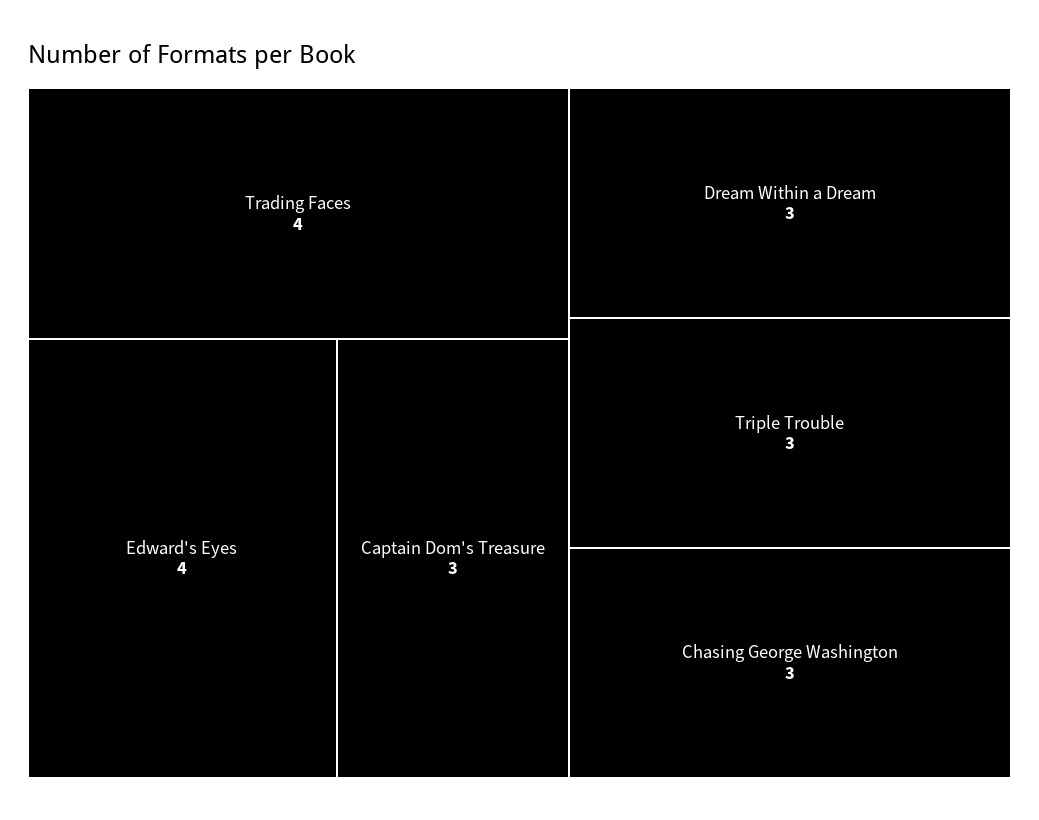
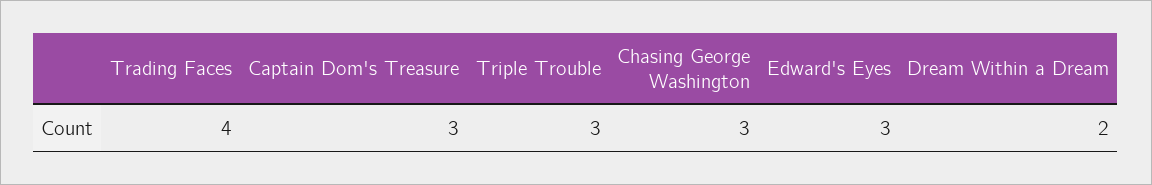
  {
    "Trading Faces": 4,
-   "Edward's Eyes": 4,
+   "Edward's Eyes": 3,
    "Captain Dom's Treasure": 3,
-   "Dream Within a Dream": 3,
+   "Dream Within a Dream": 2,
    "Triple Trouble": 3,
    "Chasing George Washington": 3
  }

